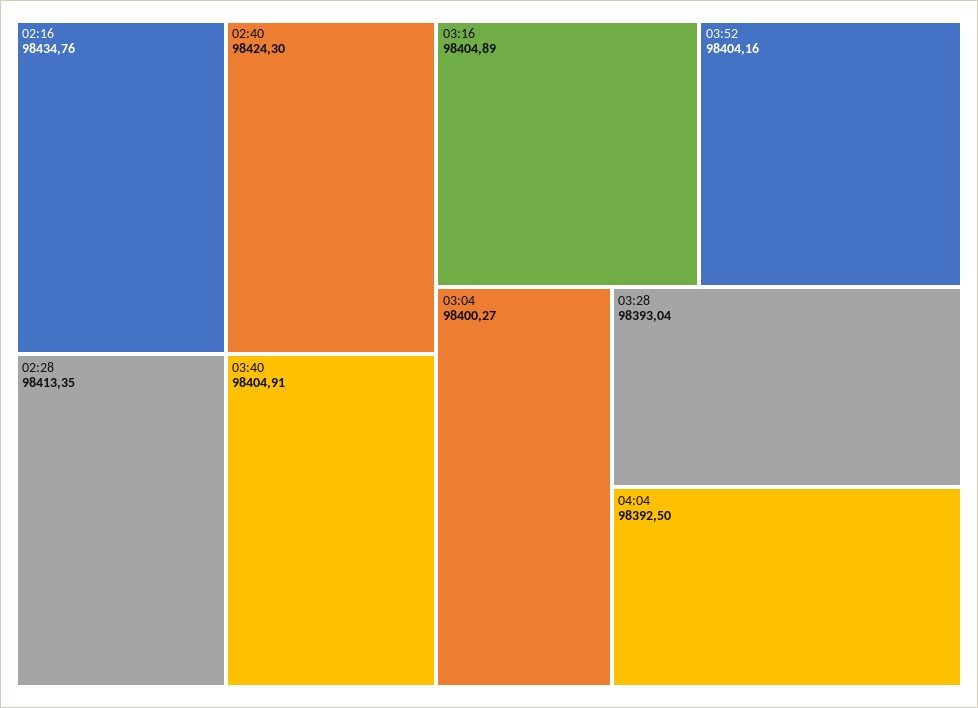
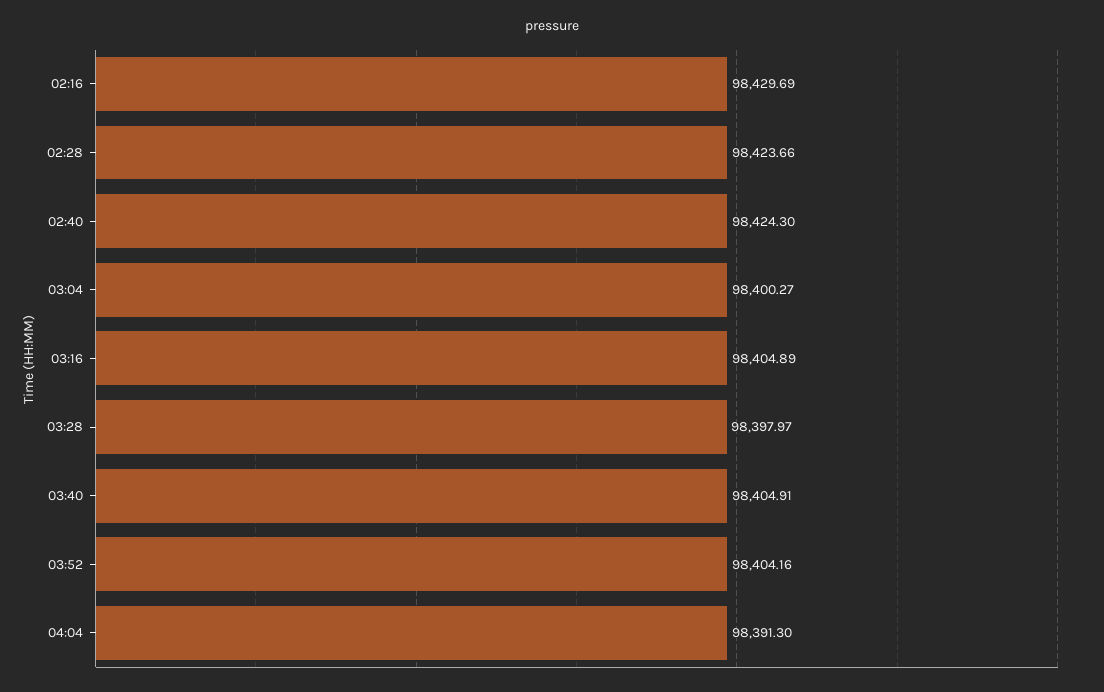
  {
-   "02:16": 98434.76,
+   "02:16": 98429.69,
    "02:40": 98424.3,
-   "02:28": 98413.35,
+   "02:28": 98423.66,
    "03:40": 98404.91,
    "03:16": 98404.89,
    "03:52": 98404.16,
    "03:04": 98400.27,
-   "03:28": 98393.04,
+   "03:28": 98397.97,
-   "04:04": 98392.5
+   "04:04": 98391.3
  }

